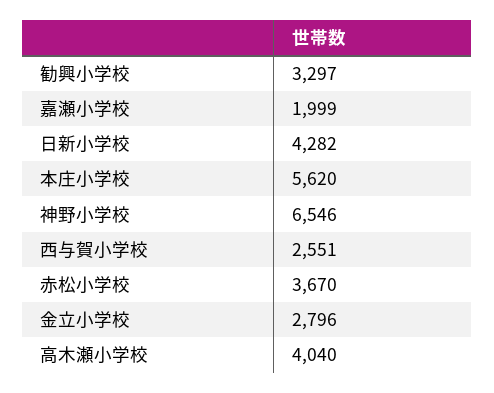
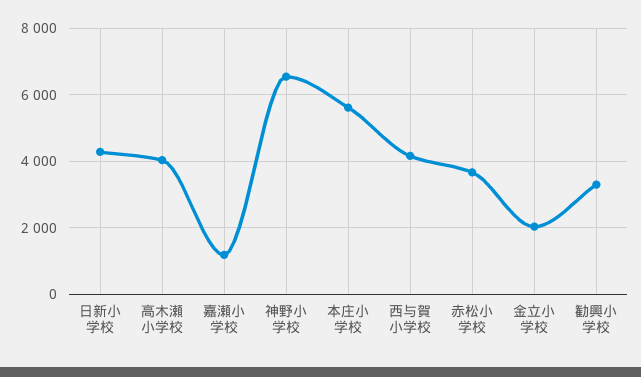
  {
    "勧興小学校": 3297,
-   "嘉瀬小学校": 1999,
+   "嘉瀬小学校": 1200,
    "日新小学校": 4282,
    "本庄小学校": 5620,
    "神野小学校": 6546,
-   "西与賀小学校": 2551,
+   "西与賀小学校": 4200,
    "赤松小学校": 3670,
-   "金立小学校": 2796,
+   "金立小学校": 2000,
    "高木瀬小学校": 4040
  }

